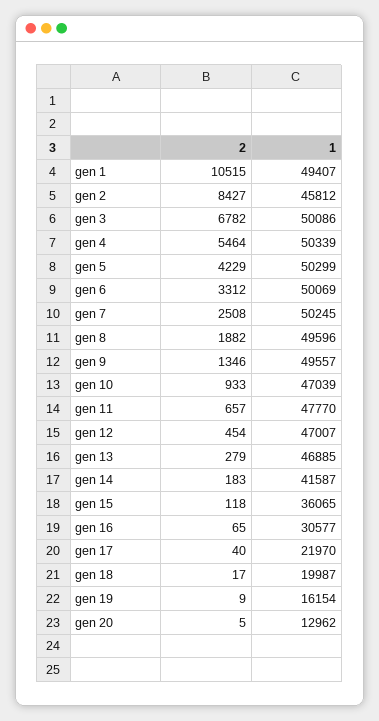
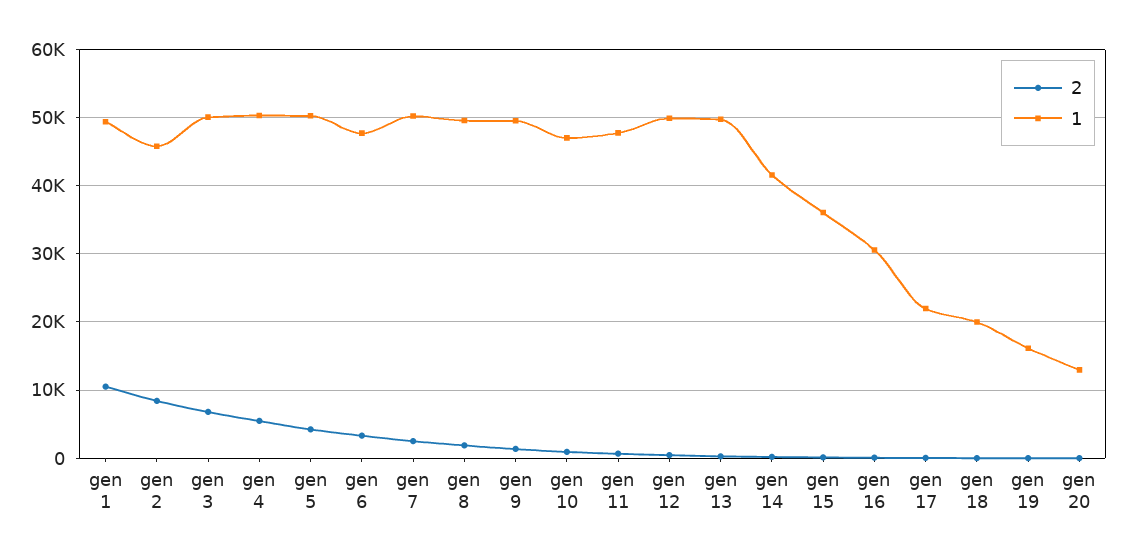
  {
    "2": {
      "gen 1": 10515,
      "gen 2": 8427,
      "gen 3": 6782,
      "gen 4": 5464,
      "gen 5": 4229,
      "gen 6": 3312,
      "gen 7": 2508,
      "gen 8": 1882,
      "gen 9": 1346,
      "gen 10": 933,
      "gen 11": 657,
      "gen 12": 454,
      "gen 13": 279,
      "gen 14": 183,
      "gen 15": 118,
      "gen 16": 65,
      "gen 17": 40,
      "gen 18": 17,
      "gen 19": 9,
      "gen 20": 5
    },
    "1": {
      "gen 1": 49407,
      "gen 2": 45812,
      "gen 3": 50086,
      "gen 4": 50339,
      "gen 5": 50299,
-     "gen 6": 50069,
+     "gen 6": 48000,
      "gen 7": 50245,
      "gen 8": 49596,
      "gen 9": 49557,
      "gen 10": 47039,
      "gen 11": 47770,
-     "gen 12": 47007,
+     "gen 12": 50000,
-     "gen 13": 46885,
+     "gen 13": 50000,
      "gen 14": 41587,
      "gen 15": 36065,
      "gen 16": 30577,
      "gen 17": 21970,
      "gen 18": 19987,
      "gen 19": 16154,
      "gen 20": 12962
    }
  }

